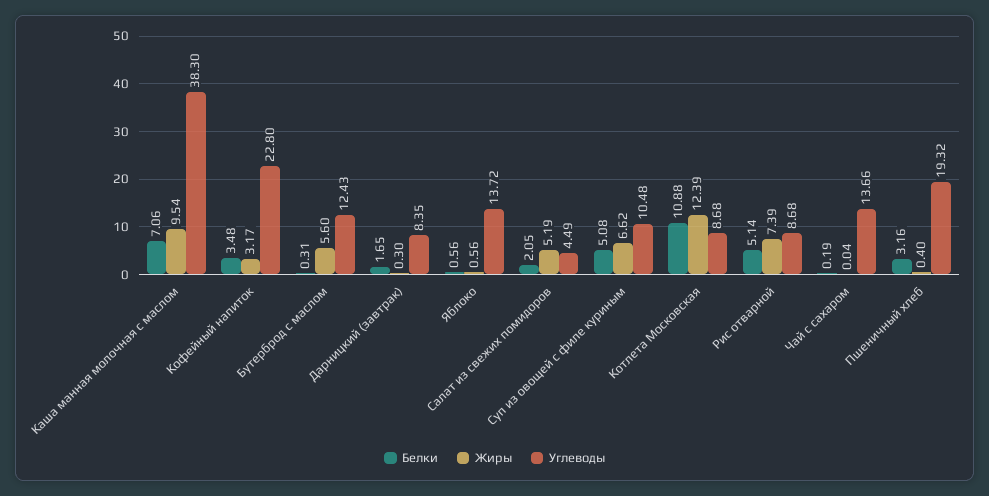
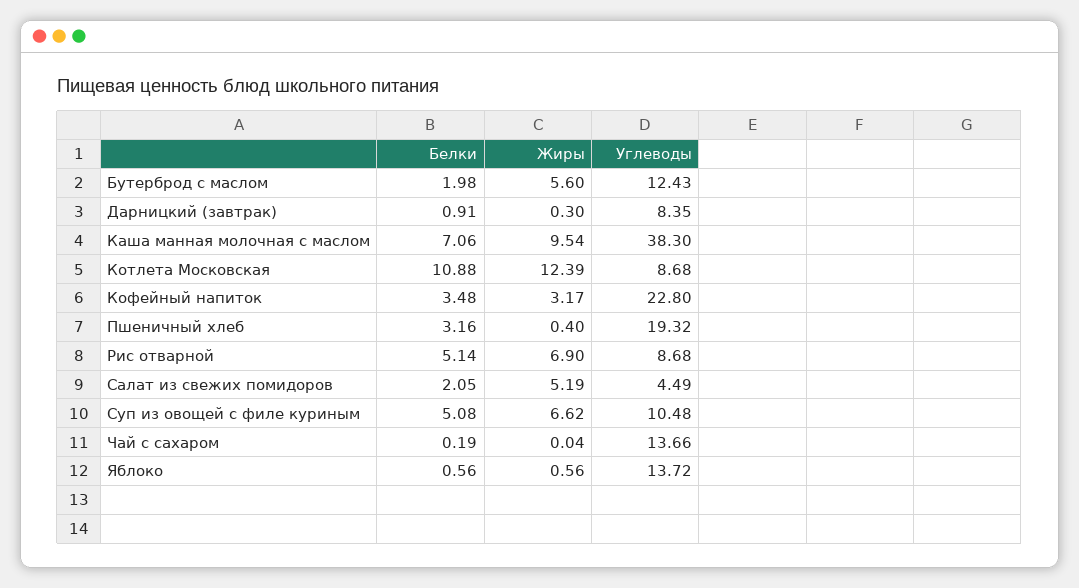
  {
    "Белки": {
      "Каша манная молочная с маслом": 7.06,
      "Кофейный напиток": 3.48,
-     "Бутерброд с маслом": 0.31,
+     "Бутерброд с маслом": 1.98,
-     "Дарницкий (завтрак)": 1.65,
+     "Дарницкий (завтрак)": 0.91,
      "Яблоко": 0.56,
      "Салат из свежих помидоров": 2.05,
      "Суп из овощей с филе куриным": 5.08,
      "Котлета Московская": 10.88,
      "Рис отварной": 5.14,
      "Чай с сахаром": 0.19,
      "Пшеничный хлеб": 3.16
    },
    "Жиры": {
      "Каша манная молочная с маслом": 9.54,
      "Кофейный напиток": 3.17,
      "Бутерброд с маслом": 5.6,
      "Дарницкий (завтрак)": 0.3,
      "Яблоко": 0.56,
      "Салат из свежих помидоров": 5.19,
      "Суп из овощей с филе куриным": 6.62,
      "Котлета Московская": 12.39,
-     "Рис отварной": 7.39,
+     "Рис отварной": 6.9,
      "Чай с сахаром": 0.04,
      "Пшеничный хлеб": 0.4
    },
    "Углеводы": {
      "Каша манная молочная с маслом": 38.3,
      "Кофейный напиток": 22.8,
      "Бутерброд с маслом": 12.43,
      "Дарницкий (завтрак)": 8.35,
      "Яблоко": 13.72,
      "Салат из свежих помидоров": 4.49,
      "Суп из овощей с филе куриным": 10.48,
      "Котлета Московская": 8.68,
      "Рис отварной": 8.68,
      "Чай с сахаром": 13.66,
      "Пшеничный хлеб": 19.32
    }
  }

